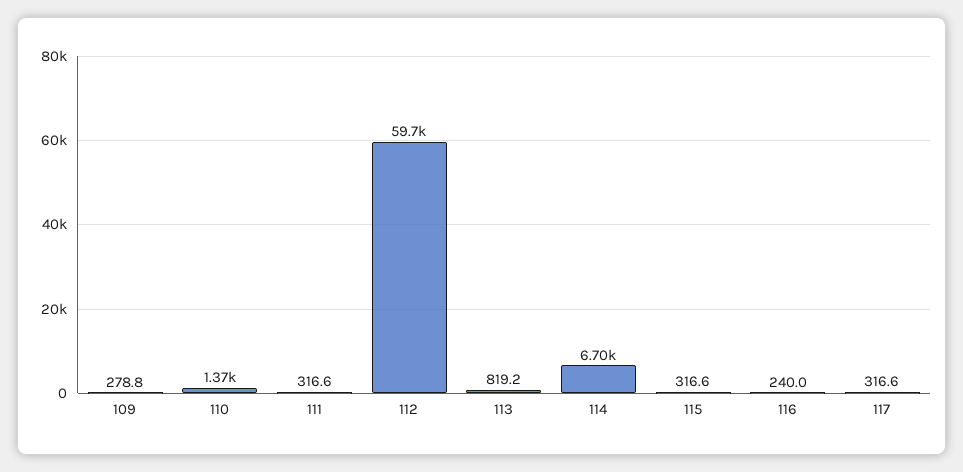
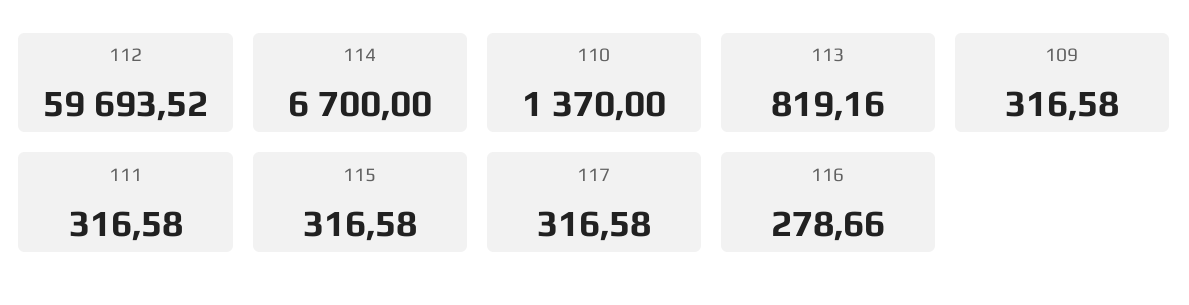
  {
-   "109": 278.8,
+   "109": 316.58,
    "110": 1370,
    "111": 316.58,
    "112": 59693.52,
    "113": 819.16,
    "114": 6700,
    "115": 316.58,
-   "116": 240,
+   "116": 278.66,
    "117": 316.58
  }

